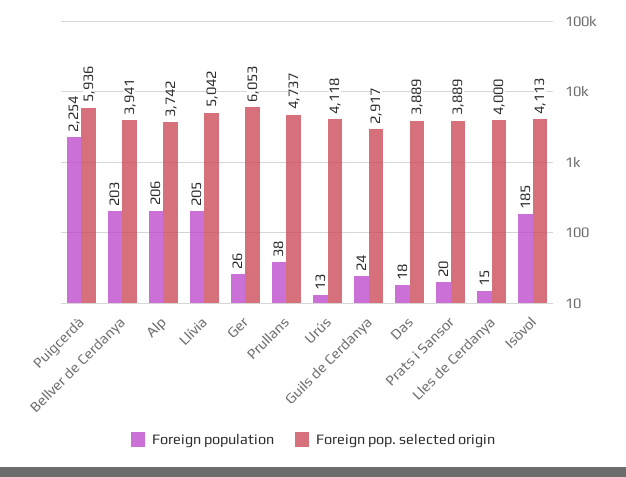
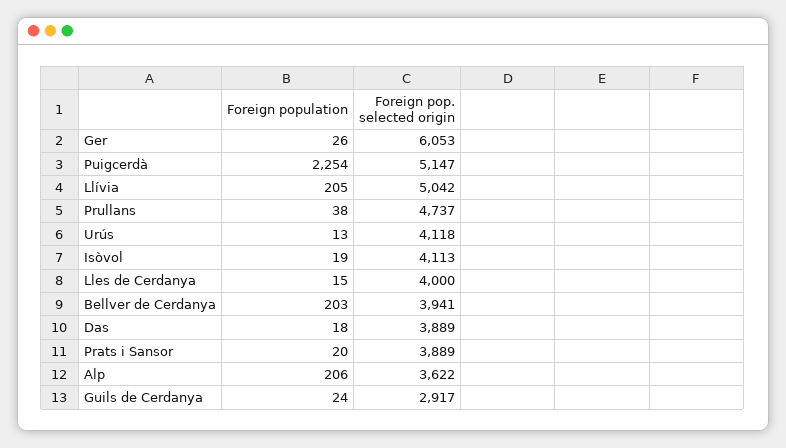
  {
    "Foreign population": {
      "Puigcerdà": 2254,
      "Bellver de Cerdanya": 203,
      "Alp": 206,
      "Llívia": 205,
      "Ger": 26,
      "Prullans": 38,
      "Urús": 13,
      "Guils de Cerdanya": 24,
      "Das": 18,
      "Prats i Sansor": 20,
      "Lles de Cerdanya": 15,
-     "Isòvol": 185
+     "Isòvol": 19
    },
    "Foreign pop. selected origin": {
-     "Puigcerdà": 5936,
+     "Puigcerdà": 5147,
      "Bellver de Cerdanya": 3941,
-     "Alp": 3742,
+     "Alp": 3622,
      "Llívia": 5042,
      "Ger": 6053,
      "Prullans": 4737,
      "Urús": 4118,
      "Guils de Cerdanya": 2917,
      "Das": 3889,
      "Prats i Sansor": 3889,
      "Lles de Cerdanya": 4000,
      "Isòvol": 4113
    }
  }

